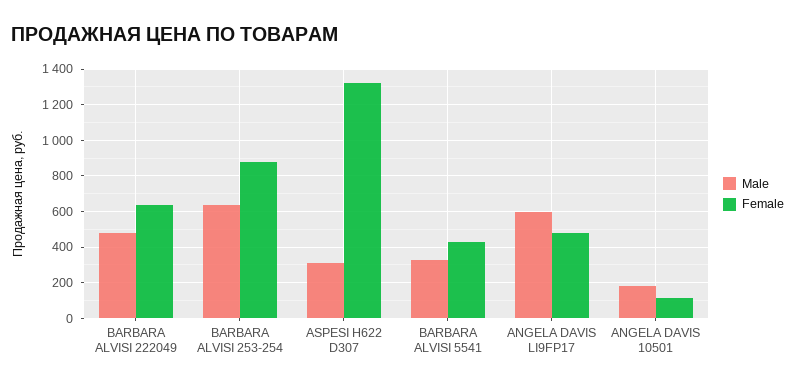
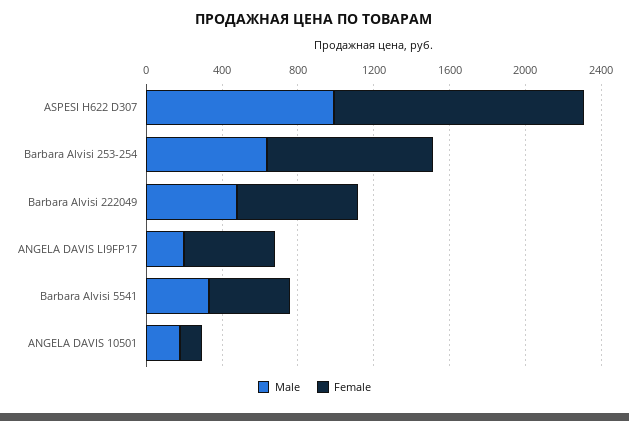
  {
    "Male": {
      "BARBARA ALVISI 222049": 500,
      "BARBARA ALVISI 253-254": 650,
-     "ASPESI H622 D307": 300,
+     "ASPESI H622 D307": 1000,
      "BARBARA ALVISI 5541": 350,
-     "ANGELA DAVIS LI9FP17": 600,
+     "ANGELA DAVIS LI9FP17": 200,
      "ANGELA DAVIS 10501": 200
    },
    "Female": {
      "BARBARA ALVISI 222049": 650,
      "BARBARA ALVISI 253-254": 900,
      "ASPESI H622 D307": 1300,
      "BARBARA ALVISI 5541": 450,
      "ANGELA DAVIS LI9FP17": 500,
      "ANGELA DAVIS 10501": 100
    }
  }

